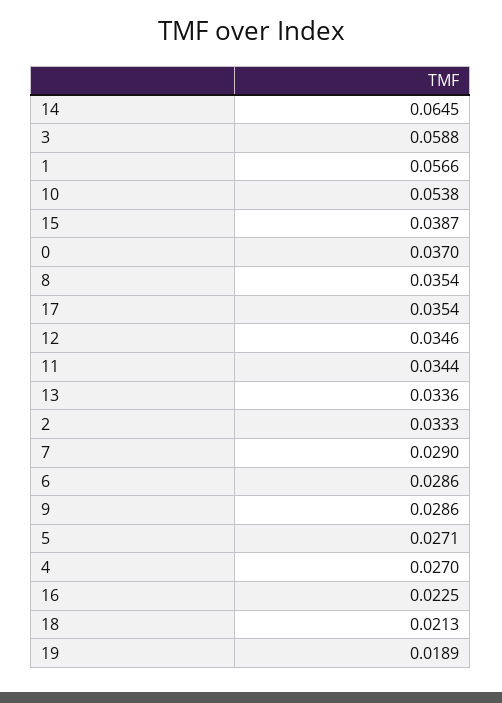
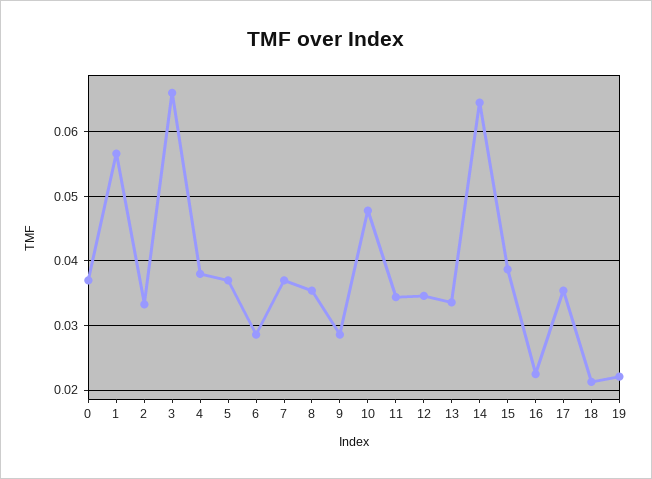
  {
    "14": 0.0645,
-   "3": 0.0588,
+   "3": 0.066,
    "1": 0.0566,
-   "10": 0.0538,
+   "10": 0.048,
    "15": 0.0387,
    "0": 0.037,
    "8": 0.0354,
    "17": 0.0354,
    "12": 0.0346,
    "11": 0.0344,
    "13": 0.0336,
    "2": 0.0333,
-   "7": 0.029,
+   "7": 0.037,
    "6": 0.0286,
    "9": 0.0286,
-   "5": 0.0271,
+   "5": 0.037,
-   "4": 0.027,
+   "4": 0.038,
    "16": 0.0225,
    "18": 0.0213,
-   "19": 0.0189
+   "19": 0.022
  }

